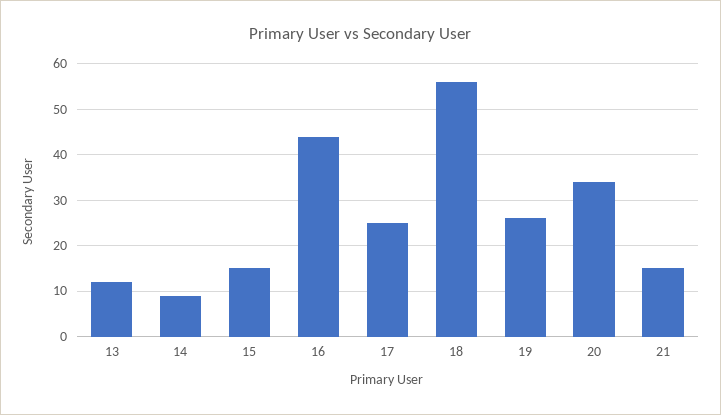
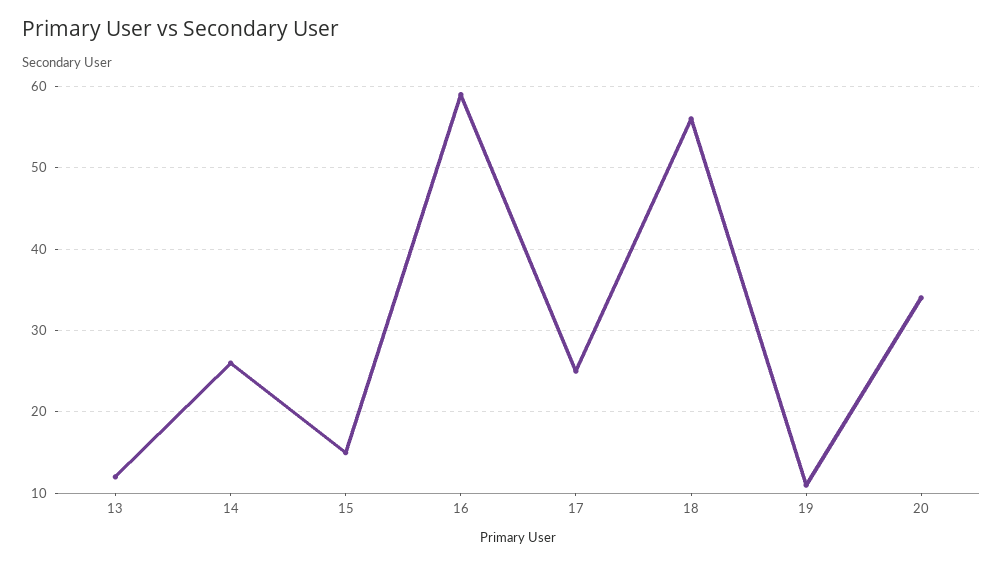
  {
    "13": 12,
-   "14": 10,
+   "14": 26,
    "15": 15,
-   "16": 45,
+   "16": 59,
    "17": 25,
    "18": 56,
-   "19": 25,
+   "19": 11,
-   "20": 34,
+   "20": 34
-   "21": 15
  }

